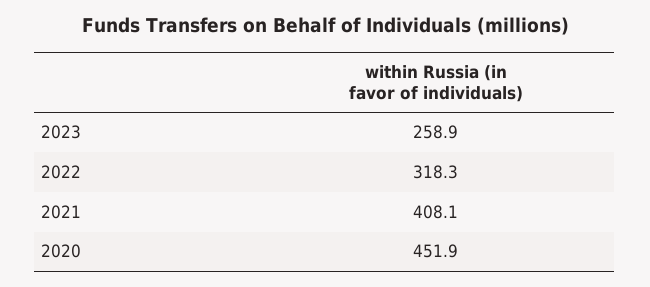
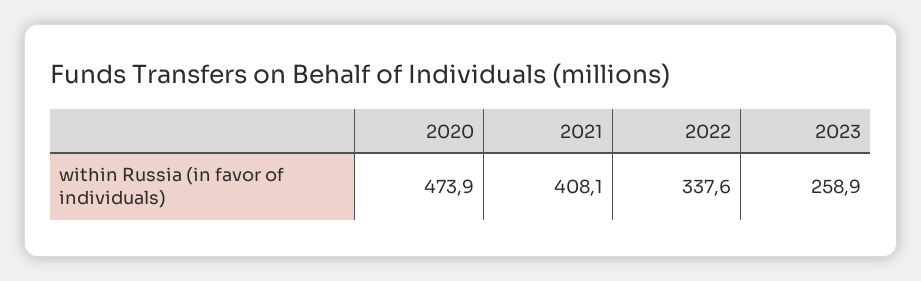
  {
    "2023": 258.9,
-   "2022": 318.3,
+   "2022": 337.6,
    "2021": 408.1,
-   "2020": 451.9
+   "2020": 473.9
  }

